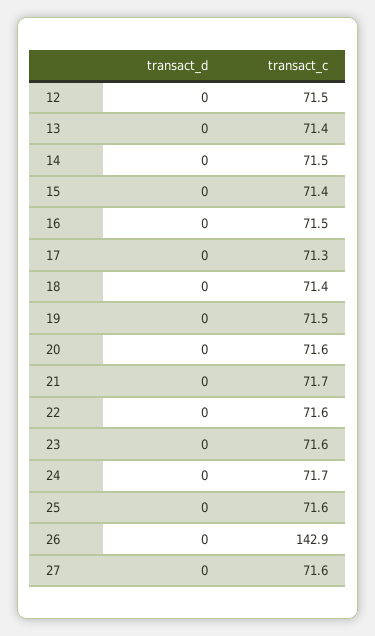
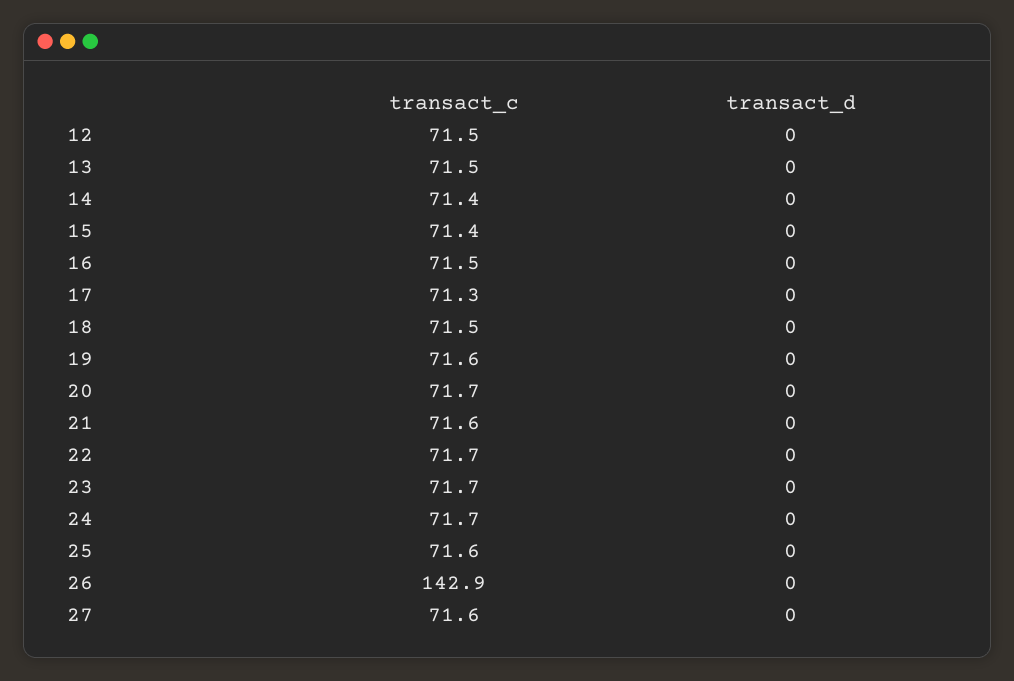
  {
    "transact_d": {
      "12": 0,
      "13": 0,
      "14": 0,
      "15": 0,
      "16": 0,
      "17": 0,
      "18": 0,
      "19": 0,
      "20": 0,
      "21": 0,
      "22": 0,
      "23": 0,
      "24": 0,
      "25": 0,
      "26": 0,
      "27": 0
    },
    "transact_c": {
      "12": 71.5,
-     "13": 71.4,
+     "13": 71.5,
-     "14": 71.5,
+     "14": 71.4,
      "15": 71.4,
      "16": 71.5,
      "17": 71.3,
-     "18": 71.4,
+     "18": 71.5,
-     "19": 71.5,
+     "19": 71.6,
-     "20": 71.6,
+     "20": 71.7,
-     "21": 71.7,
+     "21": 71.6,
-     "22": 71.6,
+     "22": 71.7,
-     "23": 71.6,
+     "23": 71.7,
      "24": 71.7,
      "25": 71.6,
      "26": 142.9,
      "27": 71.6
    }
  }

